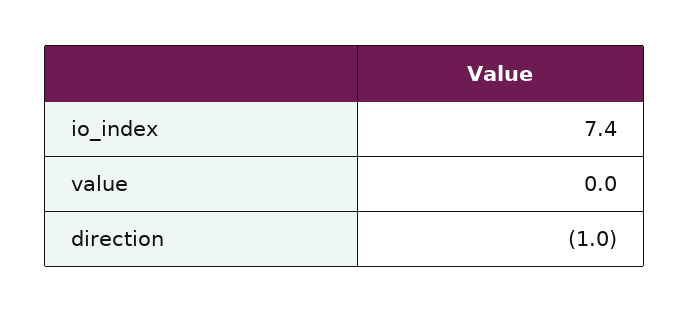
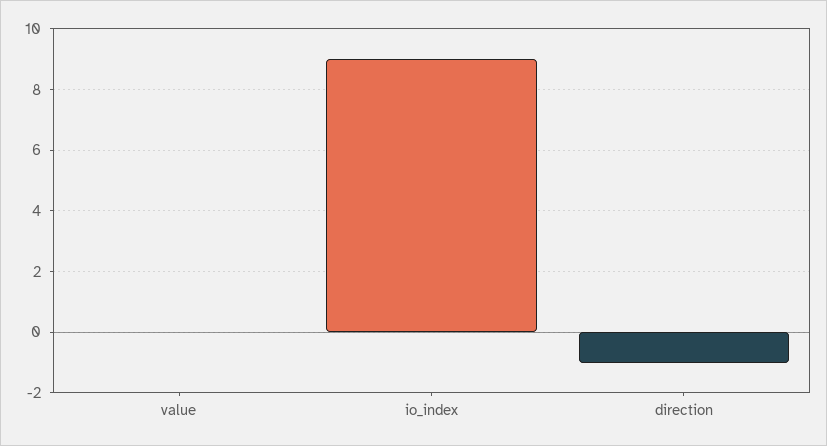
  {
-   "io_index": 7.4,
+   "io_index": 9,
    "value": 0,
    "direction": -1
  }

